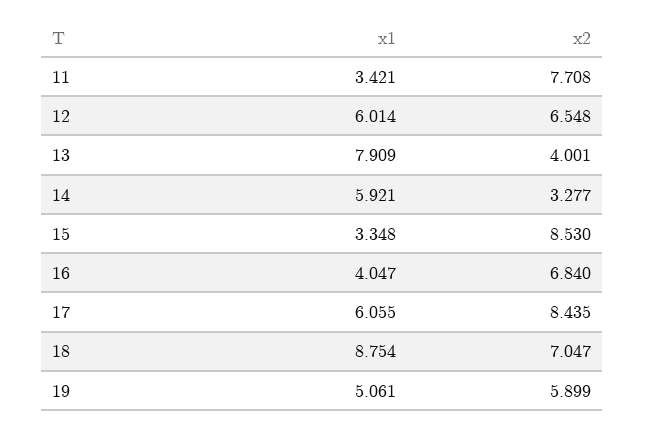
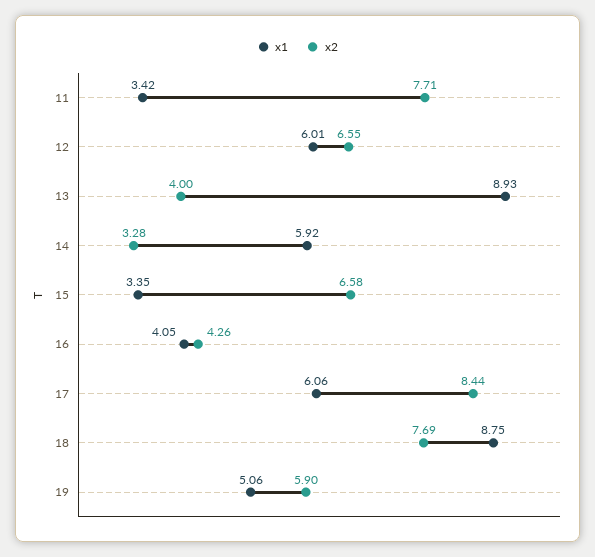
  {
    "x1": {
      "11": 3.421,
      "12": 6.014,
-     "13": 7.909,
+     "13": 8.93,
      "14": 5.921,
      "15": 3.348,
      "16": 4.047,
      "17": 6.055,
      "18": 8.754,
      "19": 5.061
    },
    "x2": {
      "11": 7.708,
      "12": 6.548,
      "13": 4.001,
      "14": 3.277,
-     "15": 8.53,
+     "15": 6.58,
-     "16": 6.84,
+     "16": 4.26,
      "17": 8.435,
-     "18": 7.047,
+     "18": 7.69,
      "19": 5.899
    }
  }

